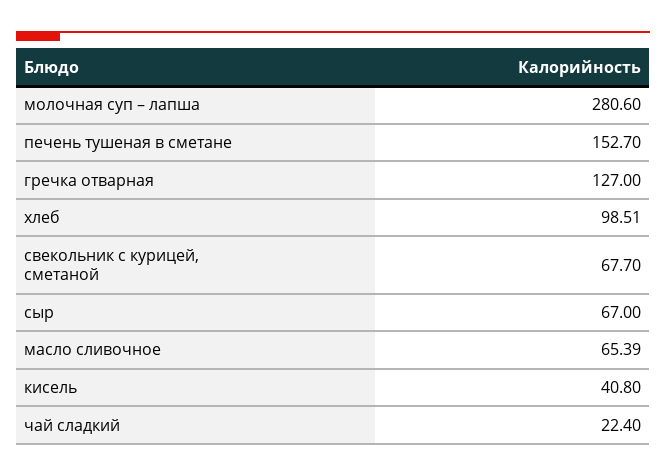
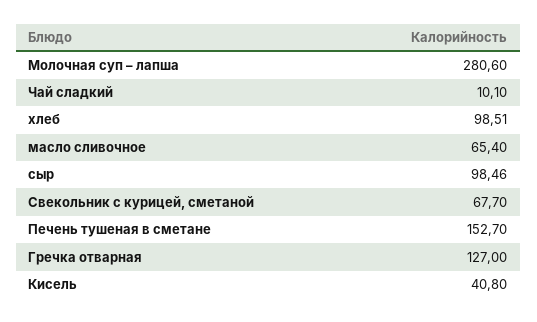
  {
    "молочная суп – лапша": 280.6,
    "печень тушеная в сметане": 152.7,
    "гречка отварная": 127,
    "хлеб": 98.51,
    "свекольник с курицей, сметаной": 67.7,
-   "сыр": 67,
+   "сыр": 98.46,
-   "масло сливочное": 65.39,
+   "масло сливочное": 65.4,
    "кисель": 40.8,
-   "чай сладкий": 22.4
+   "чай сладкий": 10.1
  }

